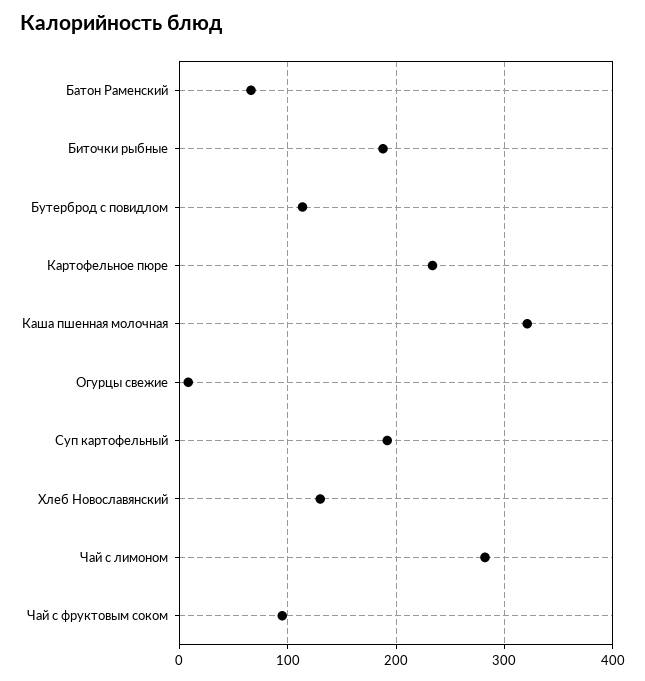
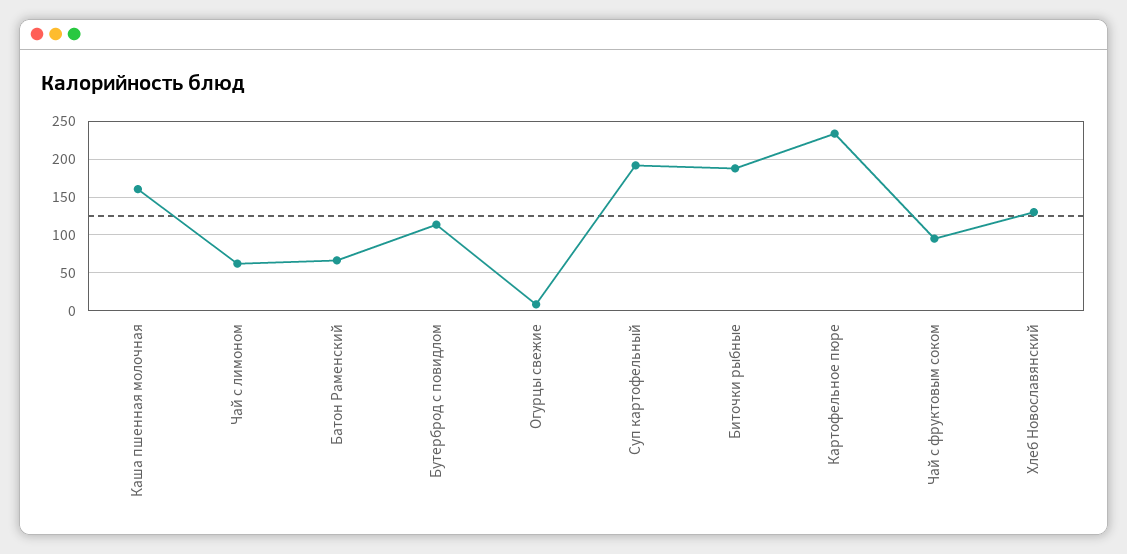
  {
    "Батон Раменский": 70,
    "Биточки рыбные": 190,
    "Бутерброд с повидлом": 110,
    "Картофельное пюре": 230,
-   "Каша пшенная молочная": 320,
+   "Каша пшенная молочная": 160,
    "Огурцы свежие": 10,
    "Суп картофельный": 190,
    "Хлеб Новославянский": 130,
-   "Чай с лимоном": 280,
+   "Чай с лимоном": 60,
    "Чай с фруктовым соком": 100
  }

